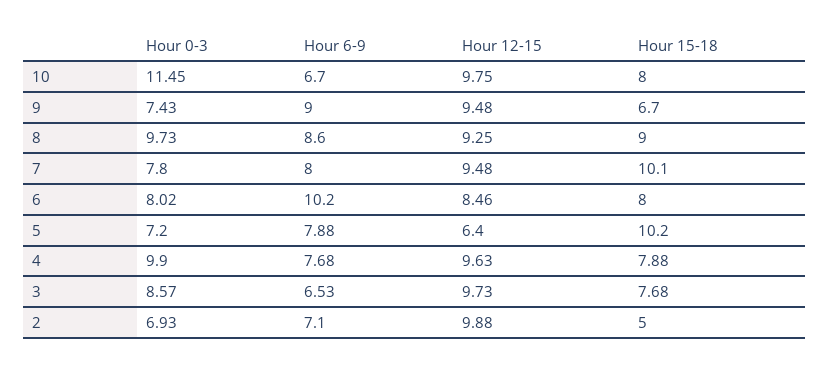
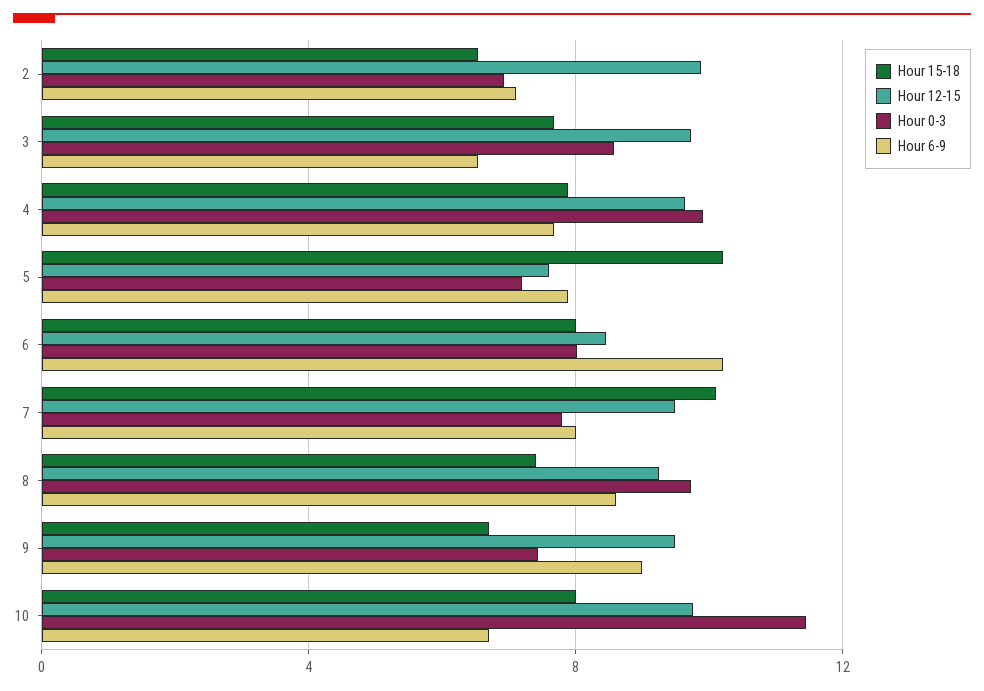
  {
    "Hour 0-3": {
      "10": 11.45,
      "9": 7.43,
      "8": 9.73,
      "7": 7.8,
      "6": 8.02,
      "5": 7.2,
      "4": 9.9,
      "3": 8.57,
      "2": 6.93
    },
    "Hour 6-9": {
      "10": 6.7,
      "9": 9,
      "8": 8.6,
      "7": 8,
      "6": 10.2,
      "5": 7.88,
      "4": 7.68,
      "3": 6.53,
      "2": 7.1
    },
    "Hour 12-15": {
      "10": 9.75,
      "9": 9.48,
      "8": 9.25,
      "7": 9.48,
      "6": 8.46,
-     "5": 6.4,
+     "5": 7.5,
      "4": 9.63,
      "3": 9.73,
      "2": 9.88
    },
    "Hour 15-18": {
      "10": 8,
      "9": 6.7,
-     "8": 9,
+     "8": 7.5,
      "7": 10.1,
      "6": 8,
      "5": 10.2,
      "4": 7.88,
      "3": 7.68,
-     "2": 5
+     "2": 6.5
    }
  }

